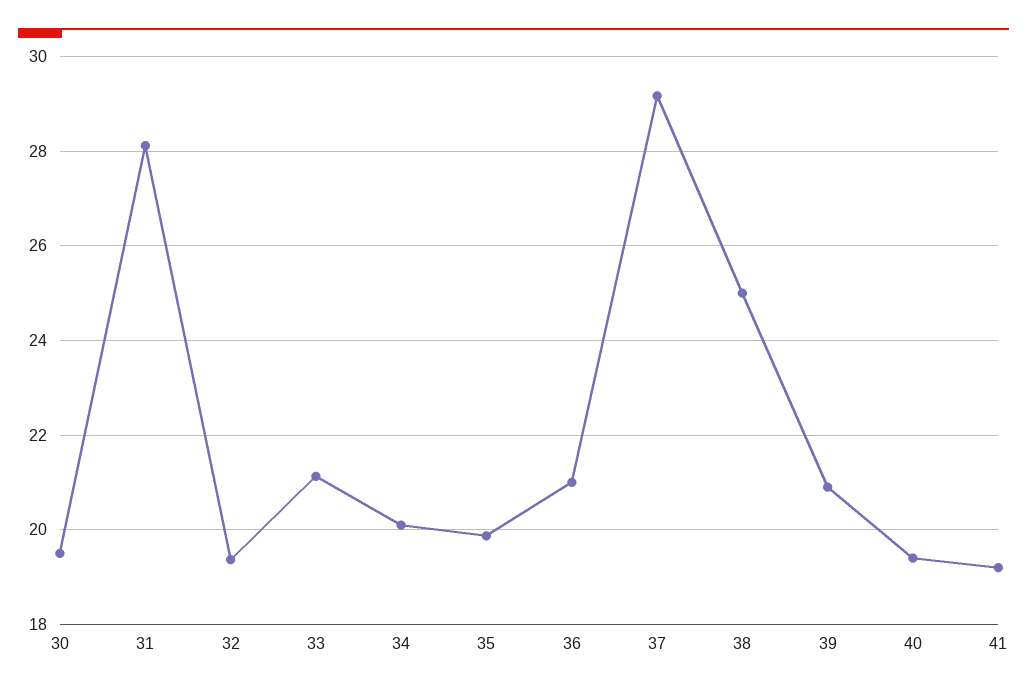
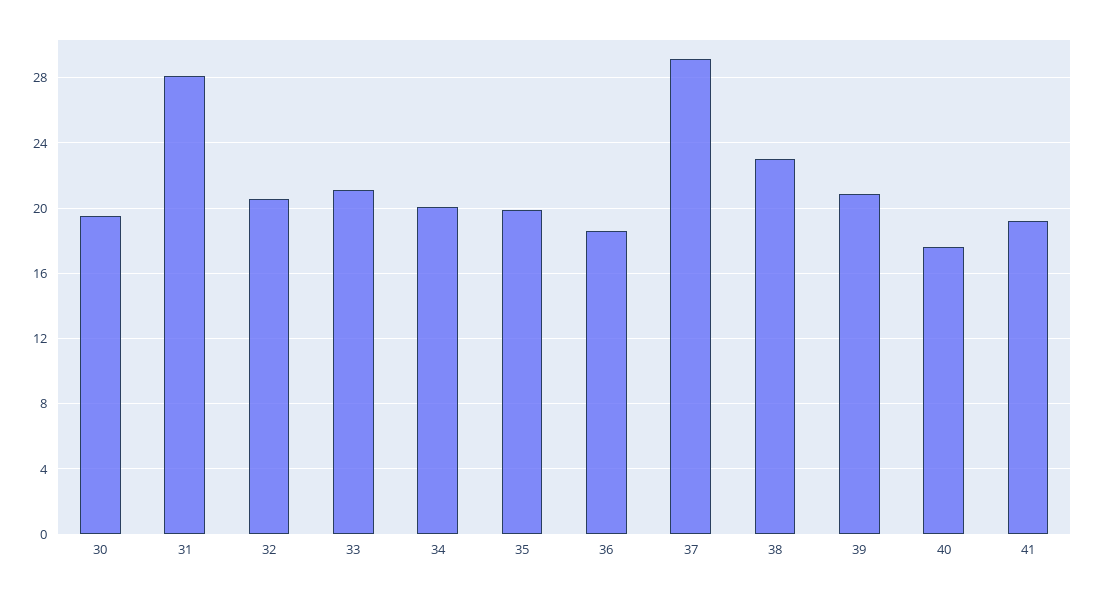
  {
    "30": 19.6,
    "31": 28.2,
-   "32": 19.4,
+   "32": 20.5,
    "33": 21.2,
    "34": 20.2,
    "35": 19.8,
-   "36": 21,
+   "36": 18.5,
    "37": 29.2,
-   "38": 25,
+   "38": 23,
    "39": 21,
-   "40": 19.4,
+   "40": 17.5,
    "41": 19.2
  }

